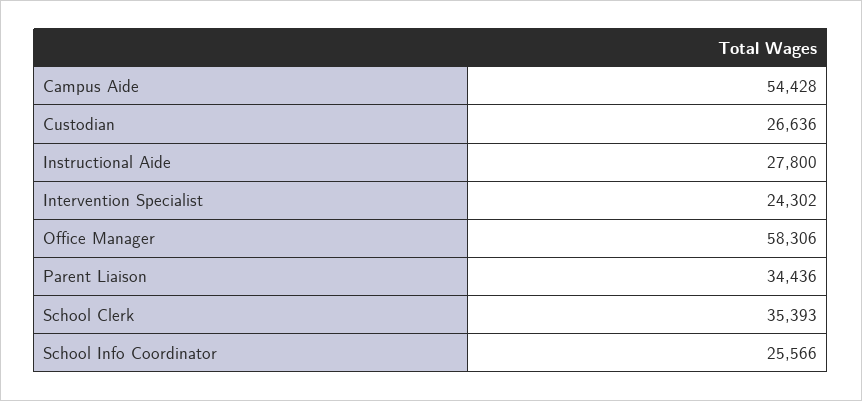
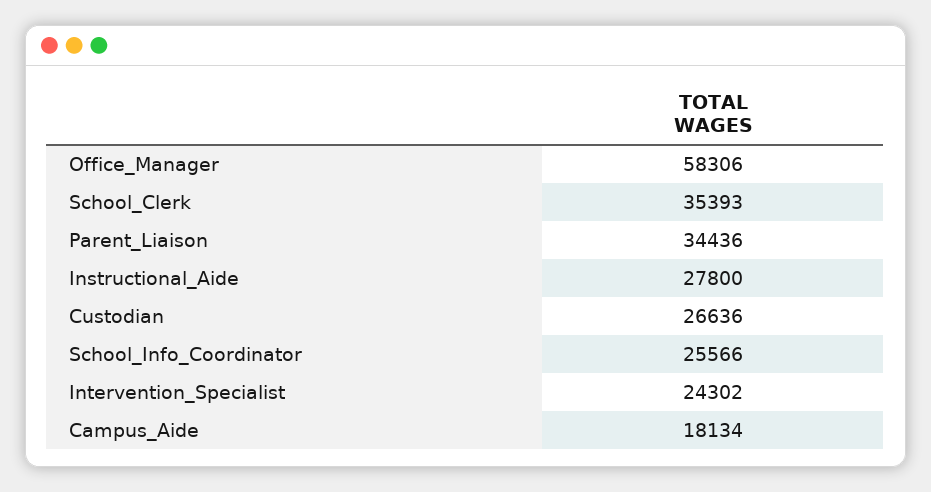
  {
-   "Campus Aide": 54428,
+   "Campus Aide": 18134,
    "Custodian": 26636,
    "Instructional Aide": 27800,
    "Intervention Specialist": 24302,
    "Office Manager": 58306,
    "Parent Liaison": 34436,
    "School Clerk": 35393,
    "School Info Coordinator": 25566
  }

